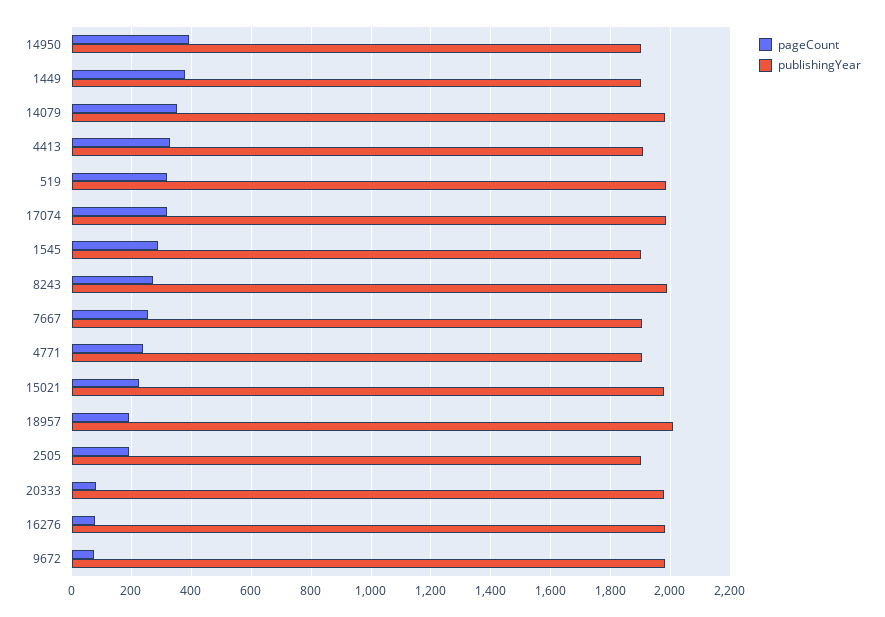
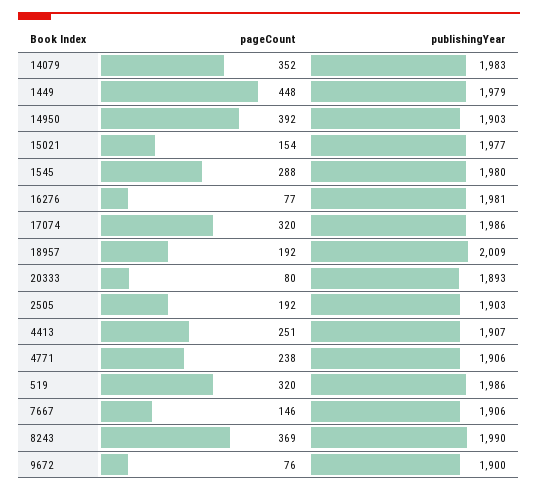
  {
    "pageCount": {
      "14950": 392,
-     "1449": 375,
+     "1449": 448,
      "14079": 352,
-     "4413": 325,
+     "4413": 251,
      "519": 320,
      "17074": 320,
      "1545": 288,
-     "8243": 275,
+     "8243": 369,
-     "7667": 250,
+     "7667": 146,
      "4771": 238,
-     "15021": 225,
+     "15021": 154,
      "18957": 192,
      "2505": 192,
      "20333": 80,
      "16276": 77,
      "9672": 76
    },
    "publishingYear": {
      "14950": 1903,
-     "1449": 1900,
+     "1449": 1979,
      "14079": 1983,
      "4413": 1907,
      "519": 1986,
      "17074": 1986,
-     "1545": 1900,
+     "1545": 1980,
      "8243": 1990,
      "7667": 1906,
      "4771": 1906,
      "15021": 1977,
      "18957": 2009,
      "2505": 1903,
-     "20333": 1975,
+     "20333": 1893,
      "16276": 1981,
-     "9672": 1975
+     "9672": 1900
    }
  }

